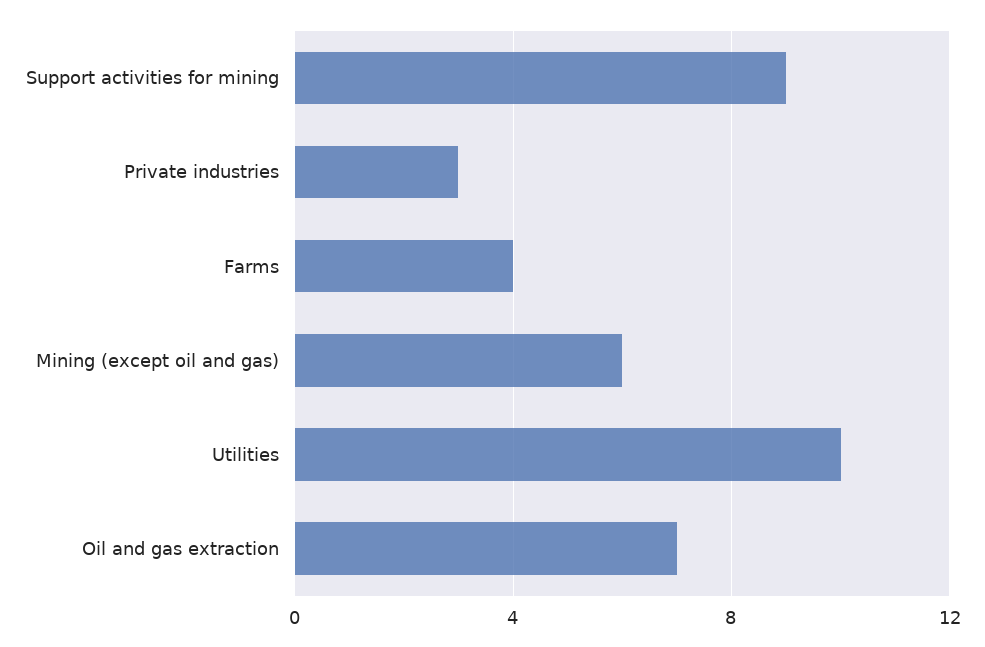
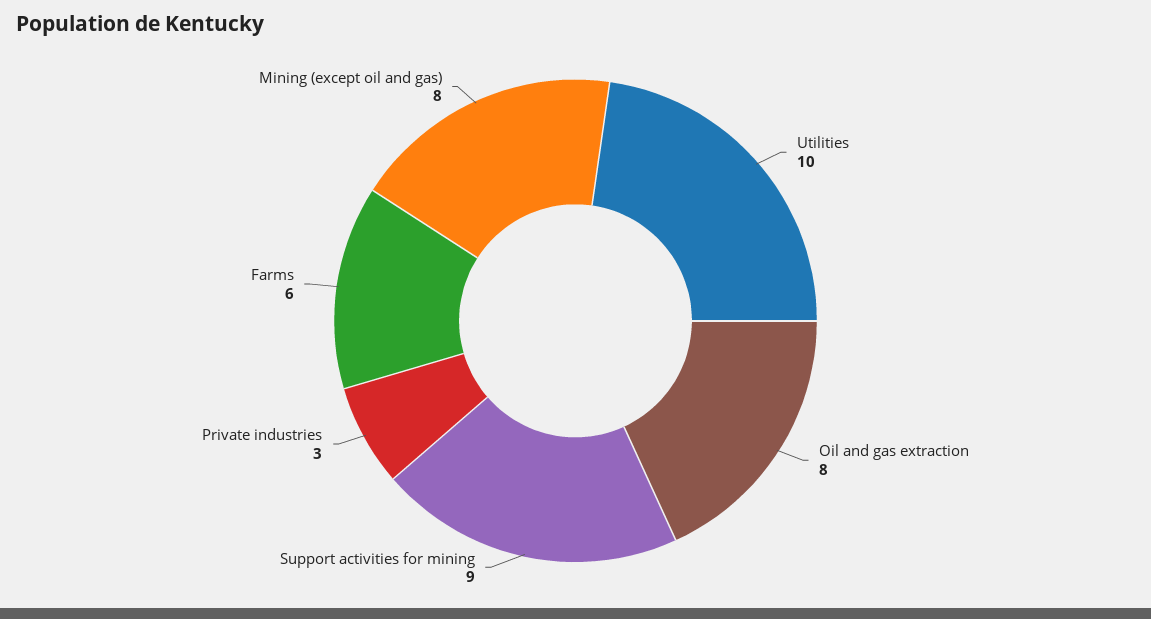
  {
    "Support activities for mining": 9,
    "Private industries": 3,
-   "Farms": 4,
+   "Farms": 6,
-   "Mining (except oil and gas)": 6,
+   "Mining (except oil and gas)": 8,
    "Utilities": 10,
-   "Oil and gas extraction": 7
+   "Oil and gas extraction": 8
  }

